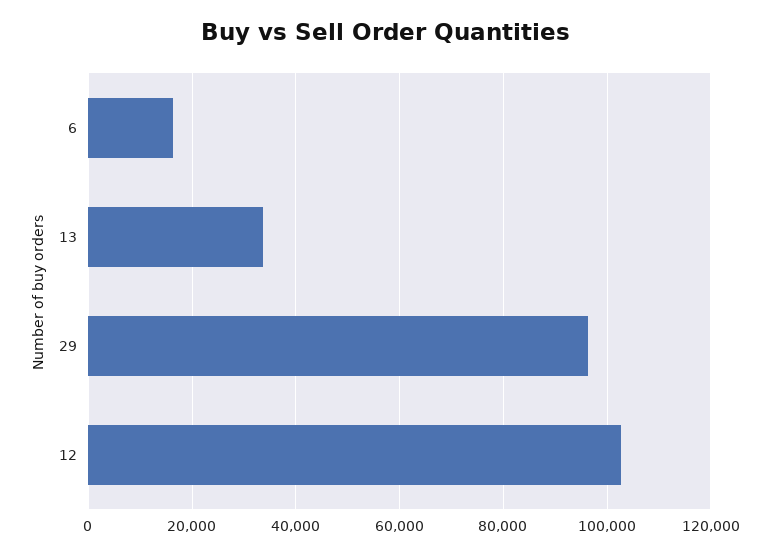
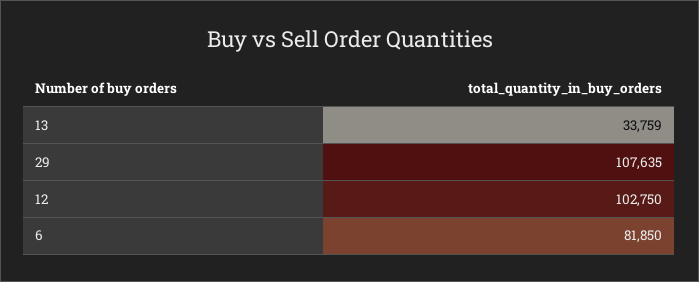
  {
-   "6": 16000,
+   "6": 81850,
    "13": 33759,
-   "29": 96000,
+   "29": 107635,
    "12": 102750
  }

